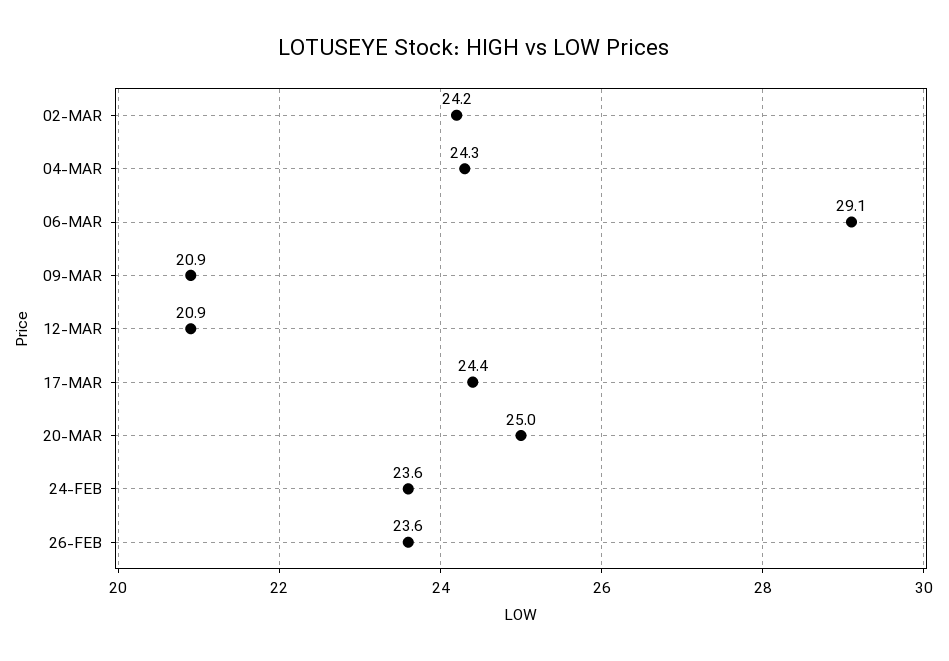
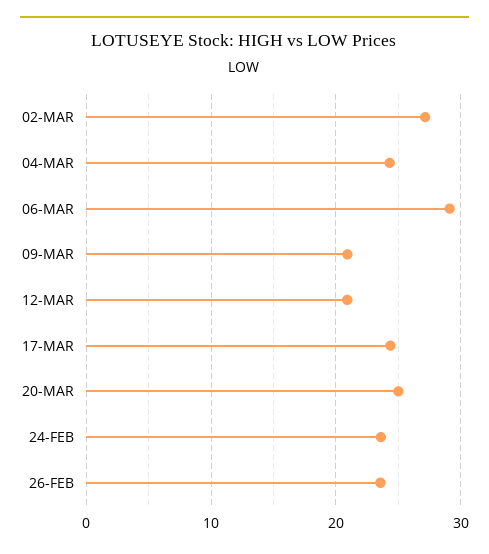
  {
-   "02-MAR": 24.2,
+   "02-MAR": 27,
    "04-MAR": 24.3,
    "06-MAR": 29.1,
    "09-MAR": 20.9,
    "12-MAR": 20.9,
    "17-MAR": 24.4,
    "20-MAR": 25,
    "24-FEB": 23.6,
    "26-FEB": 23.6
  }

